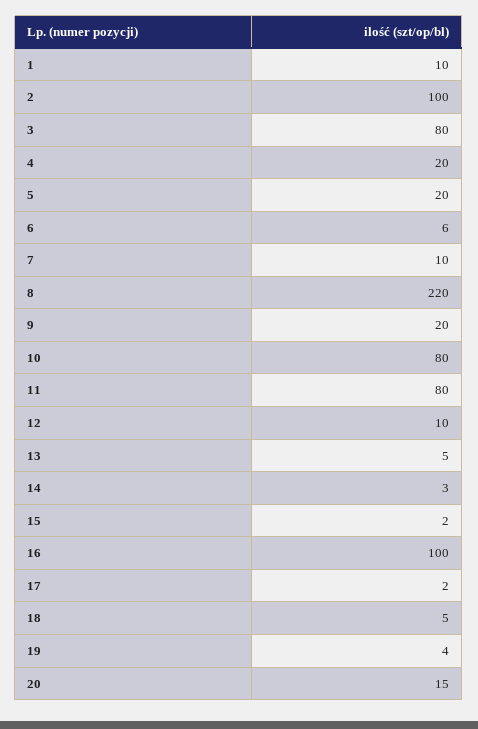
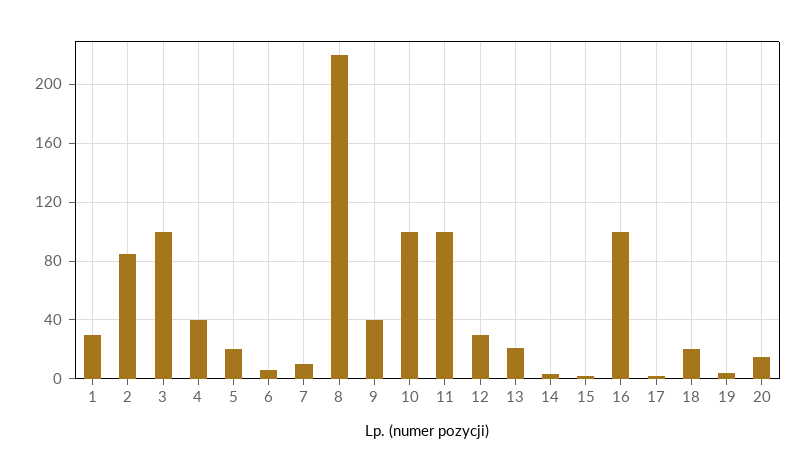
  {
-   "1": 10,
+   "1": 30,
-   "2": 100,
+   "2": 85,
-   "3": 80,
+   "3": 100,
-   "4": 20,
+   "4": 40,
    "5": 20,
    "6": 6,
    "7": 10,
    "8": 220,
-   "9": 20,
+   "9": 40,
-   "10": 80,
+   "10": 100,
-   "11": 80,
+   "11": 100,
-   "12": 10,
+   "12": 30,
-   "13": 5,
+   "13": 20,
    "14": 3,
    "15": 2,
    "16": 100,
    "17": 2,
-   "18": 5,
+   "18": 20,
    "19": 4,
    "20": 15
  }

